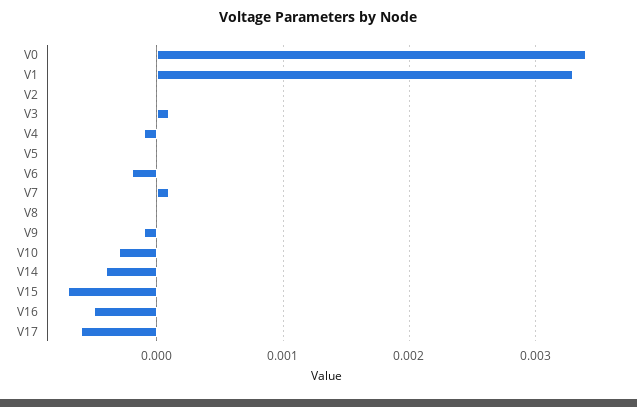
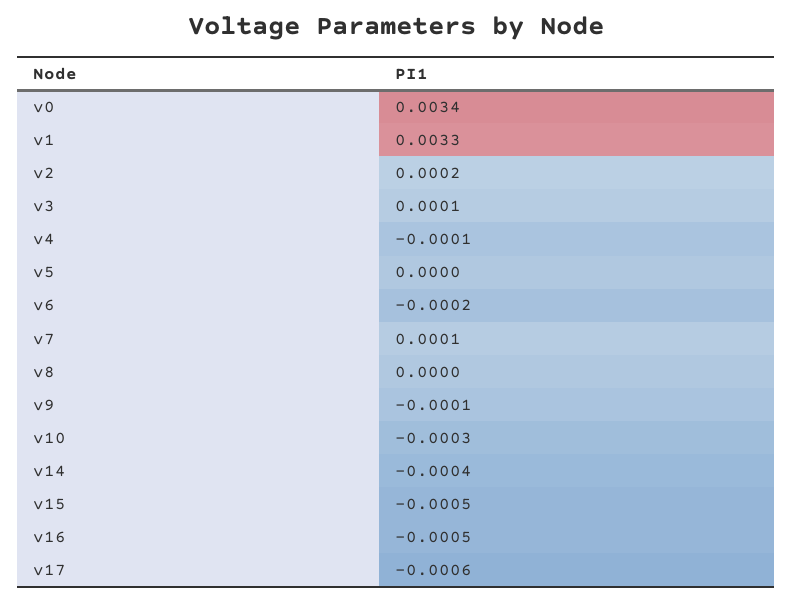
  {
    "V0": 0.0034,
    "V1": 0.0033,
-   "V2": 0,
+   "V2": 0.0002,
    "V3": 0.0001,
    "V4": -0.0001,
    "V5": 0,
    "V6": -0.0002,
    "V7": 0.0001,
    "V8": 0,
    "V9": -0.0001,
    "V10": -0.0003,
    "V14": -0.0004,
-   "V15": -0.0007,
+   "V15": -0.0005,
    "V16": -0.0005,
    "V17": -0.0006
  }

